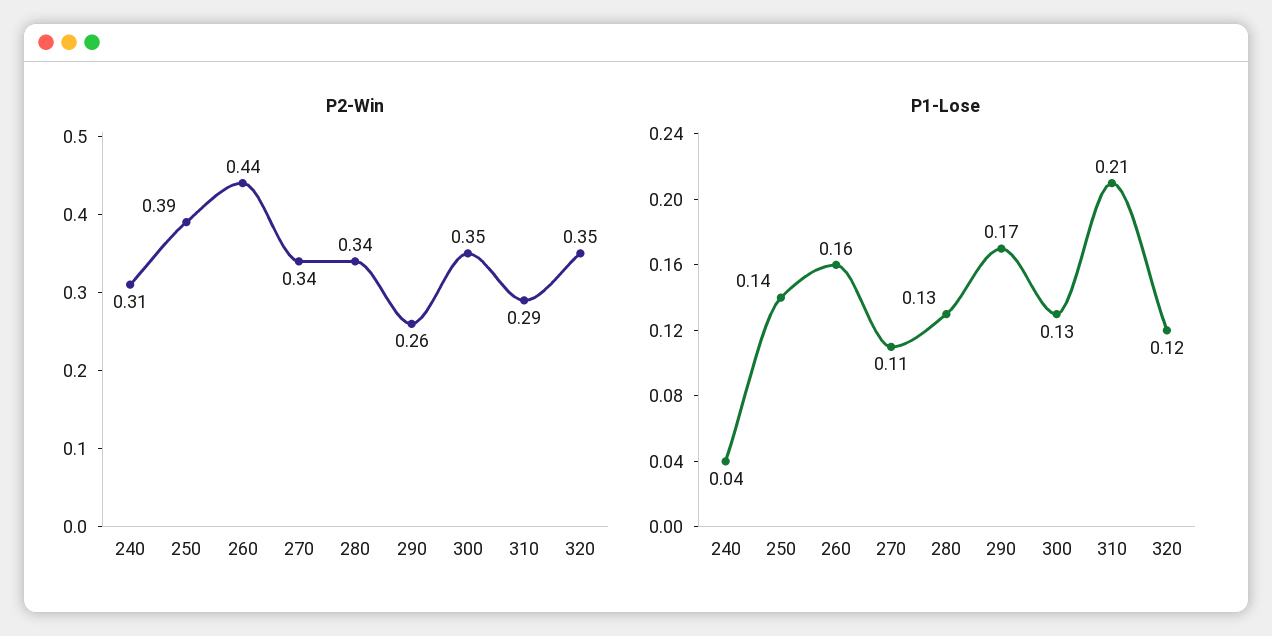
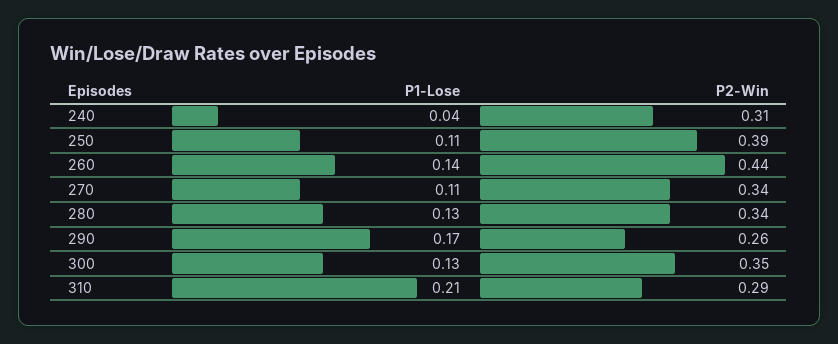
  {
    "P2-Win": {
      "240": 0.31,
      "250": 0.39,
      "260": 0.44,
      "270": 0.34,
      "280": 0.34,
      "290": 0.26,
      "300": 0.35,
-     "310": 0.29,
+     "310": 0.29
-     "320": 0.35
    },
    "P1-Lose": {
      "240": 0.04,
-     "250": 0.14,
+     "250": 0.11,
-     "260": 0.16,
+     "260": 0.14,
      "270": 0.11,
      "280": 0.13,
      "290": 0.17,
      "300": 0.13,
-     "310": 0.21,
+     "310": 0.21
-     "320": 0.12
    }
  }

